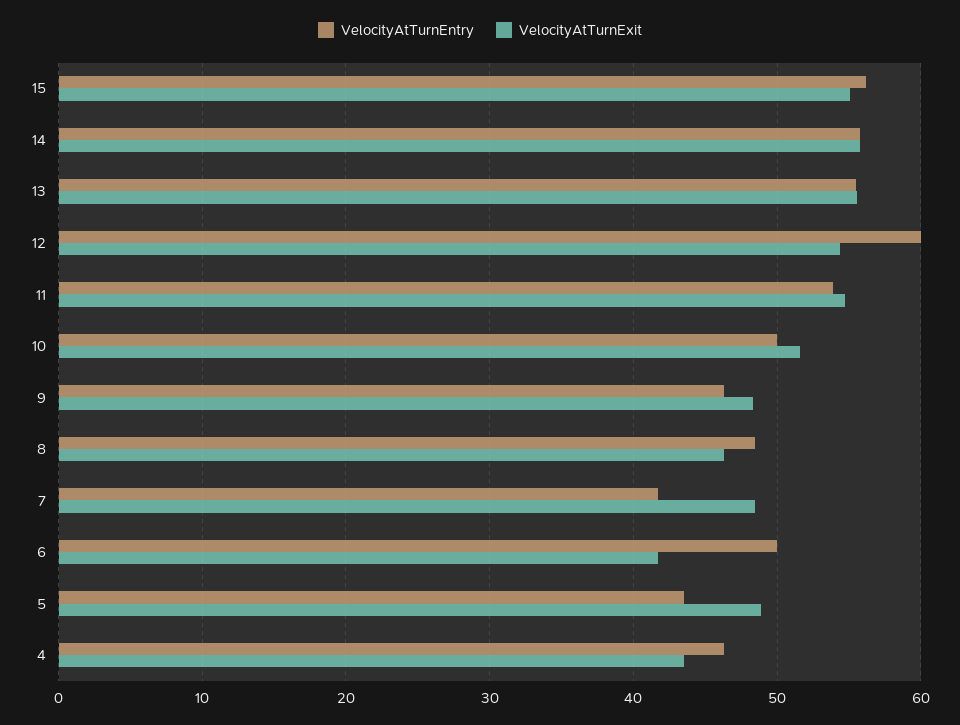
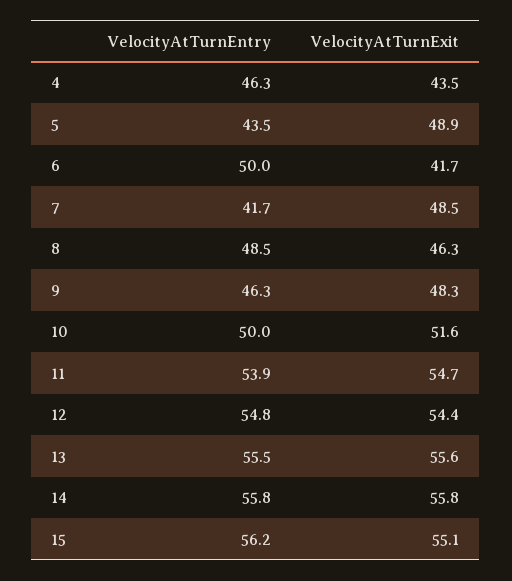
  {
    "VelocityAtTurnEntry": {
      "15": 56.2,
      "14": 55.8,
      "13": 55.5,
-     "12": 60,
+     "12": 54.8,
      "11": 53.9,
      "10": 50,
      "9": 46.3,
      "8": 48.5,
      "7": 41.7,
      "6": 50,
      "5": 43.5,
      "4": 46.3
    },
    "VelocityAtTurnExit": {
      "15": 55.1,
      "14": 55.8,
      "13": 55.6,
      "12": 54.4,
      "11": 54.7,
      "10": 51.6,
      "9": 48.3,
      "8": 46.3,
      "7": 48.5,
      "6": 41.7,
      "5": 48.9,
      "4": 43.5
    }
  }

